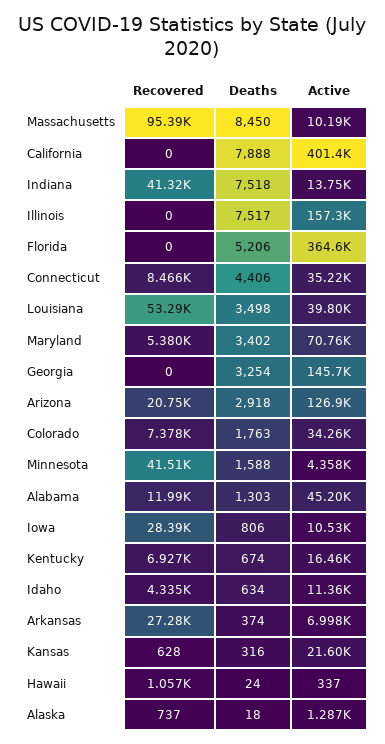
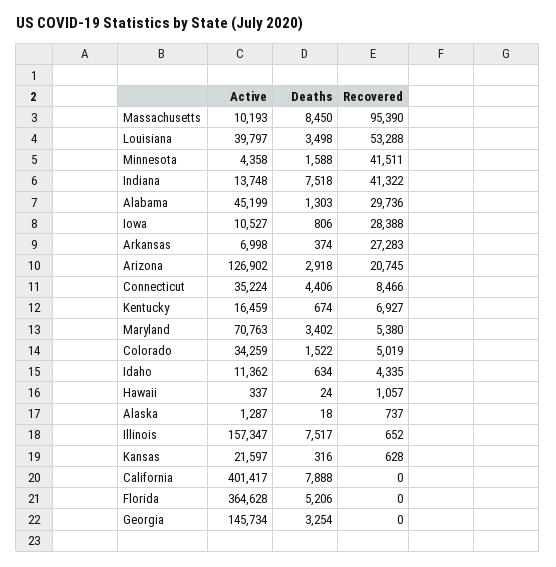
  {
    "Recovered": {
      "Massachusetts": 95390,
      "California": 0,
      "Indiana": 41322,
-     "Illinois": 0,
+     "Illinois": 652,
      "Florida": 0,
      "Connecticut": 8466,
      "Louisiana": 53288,
      "Maryland": 5380,
      "Georgia": 0,
      "Arizona": 20745,
-     "Colorado": 7378,
+     "Colorado": 5019,
      "Minnesota": 41511,
-     "Alabama": 11990,
+     "Alabama": 29736,
      "Iowa": 28388,
      "Kentucky": 6927,
      "Idaho": 4335,
      "Arkansas": 27283,
      "Kansas": 628,
      "Hawaii": 1057,
      "Alaska": 737
    },
    "Deaths": {
      "Massachusetts": 8450,
      "California": 7888,
      "Indiana": 7518,
      "Illinois": 7517,
      "Florida": 5206,
      "Connecticut": 4406,
      "Louisiana": 3498,
      "Maryland": 3402,
      "Georgia": 3254,
      "Arizona": 2918,
-     "Colorado": 1763,
+     "Colorado": 1522,
      "Minnesota": 1588,
      "Alabama": 1303,
      "Iowa": 806,
      "Kentucky": 674,
      "Idaho": 634,
      "Arkansas": 374,
      "Kansas": 316,
      "Hawaii": 24,
      "Alaska": 18
    },
    "Active": {
      "Massachusetts": 10193,
      "California": 401417,
      "Indiana": 13748,
      "Illinois": 157347,
      "Florida": 364628,
      "Connecticut": 35224,
      "Louisiana": 39797,
      "Maryland": 70763,
      "Georgia": 145734,
      "Arizona": 126902,
      "Colorado": 34259,
      "Minnesota": 4358,
      "Alabama": 45199,
      "Iowa": 10527,
      "Kentucky": 16459,
      "Idaho": 11362,
      "Arkansas": 6998,
      "Kansas": 21597,
      "Hawaii": 337,
      "Alaska": 1287
    }
  }

